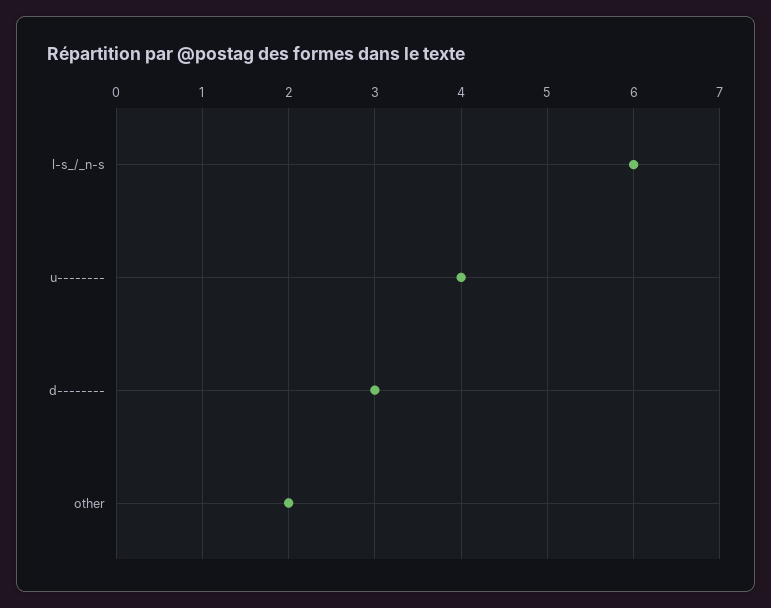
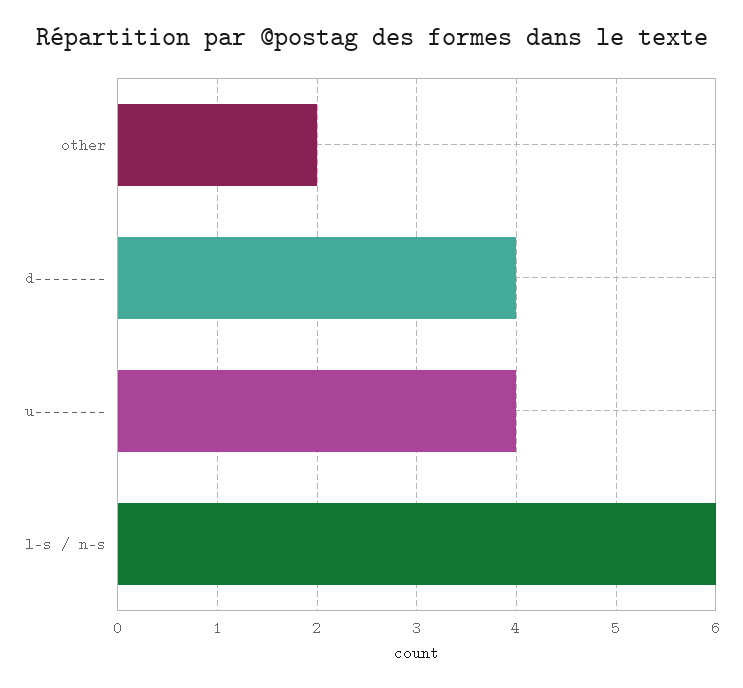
  {
    "l-s_/_n-s": 6,
    "u--------": 4,
-   "d--------": 3,
+   "d--------": 4,
    "other": 2
  }

